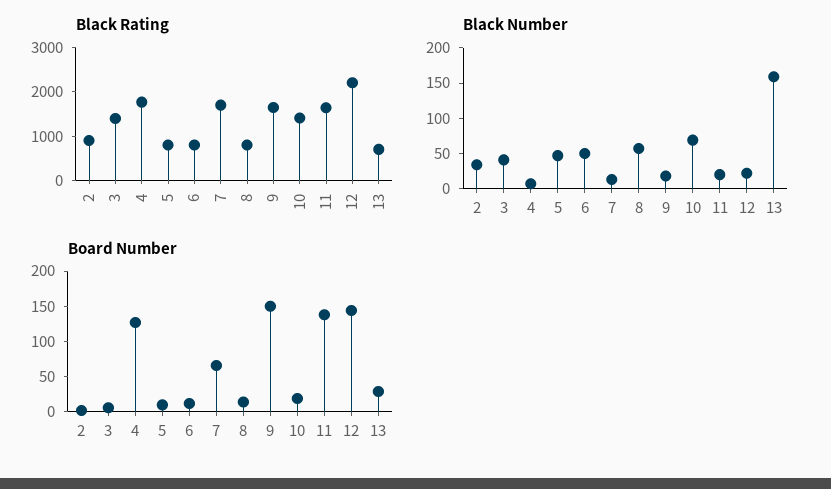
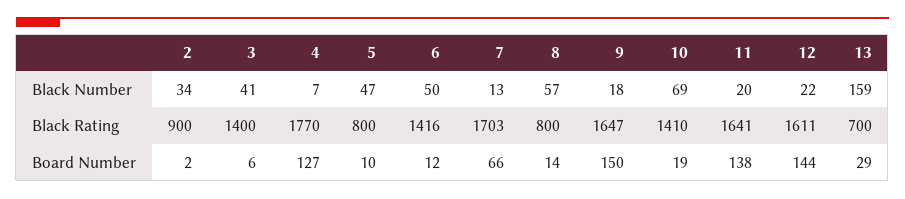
  {
    "Black Rating": {
      "2": 900,
      "3": 1400,
      "4": 1770,
      "5": 800,
-     "6": 800,
+     "6": 1416,
      "7": 1703,
      "8": 800,
      "9": 1647,
      "10": 1410,
      "11": 1641,
-     "12": 2200,
+     "12": 1611,
      "13": 700
    },
    "Black Number": {
      "2": 34,
      "3": 41,
      "4": 7,
      "5": 47,
      "6": 50,
      "7": 13,
      "8": 57,
      "9": 18,
      "10": 69,
      "11": 20,
      "12": 22,
      "13": 159
    },
    "Board Number": {
      "2": 2,
      "3": 6,
      "4": 127,
      "5": 10,
      "6": 12,
      "7": 66,
      "8": 14,
      "9": 150,
      "10": 19,
      "11": 138,
      "12": 144,
      "13": 29
    }
  }

